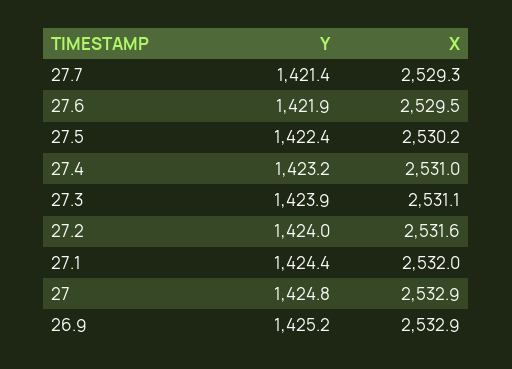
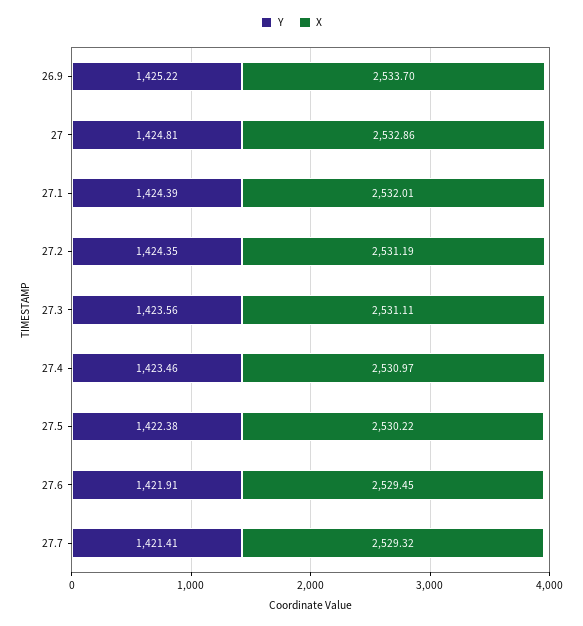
  {
    "Y": {
      "27.7": 1421.41,
      "27.6": 1421.91,
      "27.5": 1422.38,
-     "27.4": 1423.2,
+     "27.4": 1423.46,
-     "27.3": 1423.9,
+     "27.3": 1423.56,
-     "27.2": 1424,
+     "27.2": 1424.35,
      "27.1": 1424.39,
      "27": 1424.81,
      "26.9": 1425.22
    },
    "X": {
      "27.7": 2529.32,
      "27.6": 2529.45,
      "27.5": 2530.22,
      "27.4": 2530.97,
      "27.3": 2531.11,
-     "27.2": 2531.6,
+     "27.2": 2531.19,
      "27.1": 2532.01,
      "27": 2532.86,
-     "26.9": 2532.9
+     "26.9": 2533.7
    }
  }

